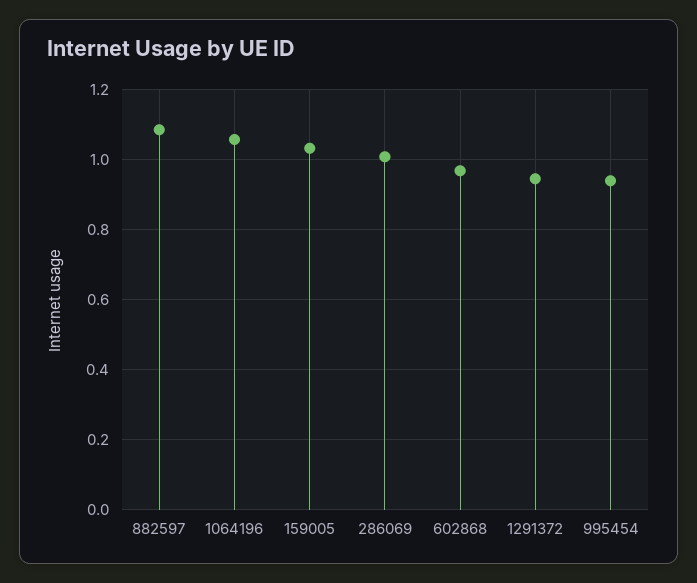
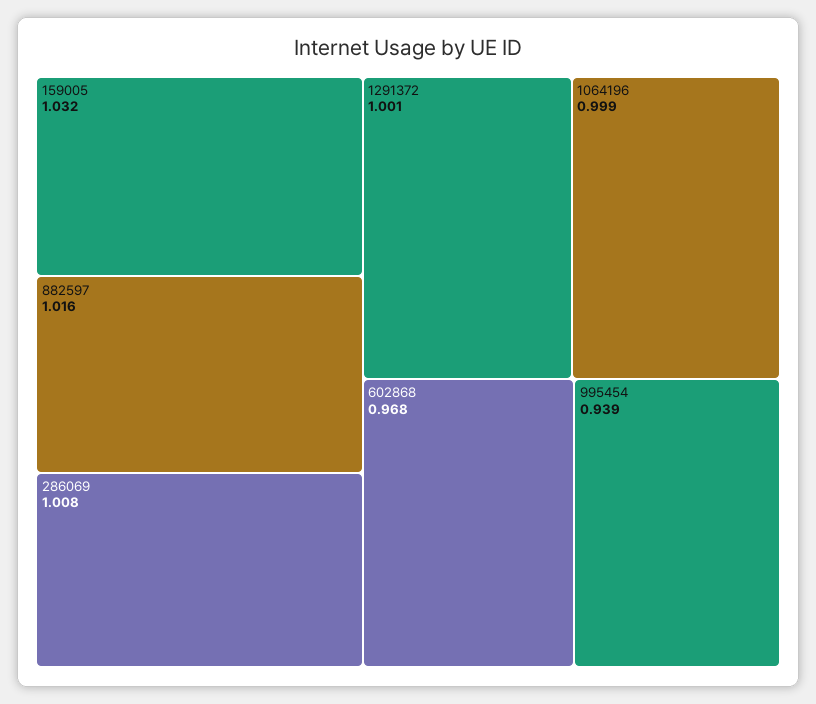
  {
-   "882597": 1.08,
+   "882597": 1.016,
-   "1064196": 1.06,
+   "1064196": 0.999,
    "159005": 1.032,
    "286069": 1.008,
    "602868": 0.968,
-   "1291372": 0.94,
+   "1291372": 1.001,
    "995454": 0.939
  }

